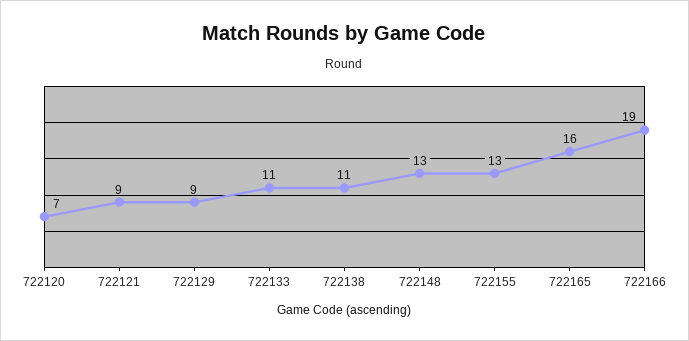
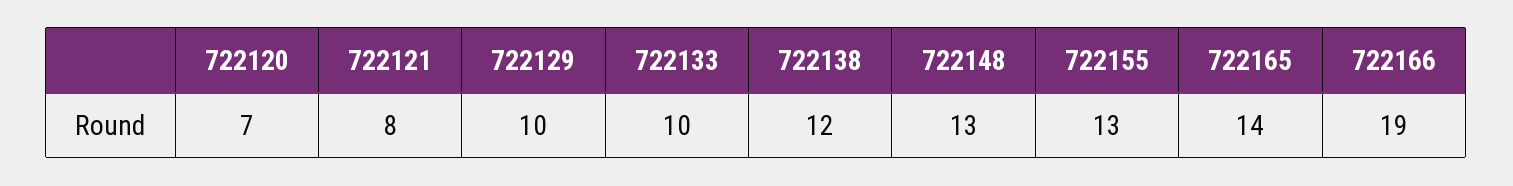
  {
    "722120": 7,
-   "722121": 9,
+   "722121": 8,
-   "722129": 9,
+   "722129": 10,
-   "722133": 11,
+   "722133": 10,
-   "722138": 11,
+   "722138": 12,
    "722148": 13,
    "722155": 13,
-   "722165": 16,
+   "722165": 14,
    "722166": 19
  }

